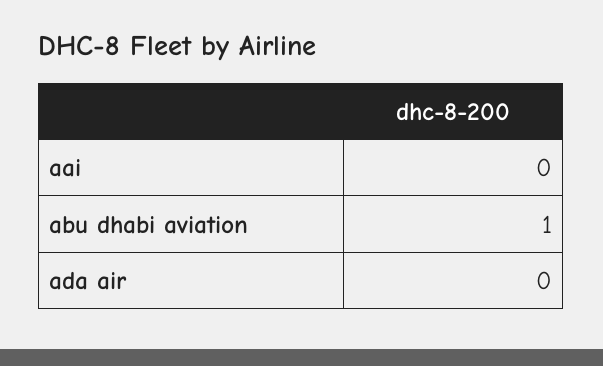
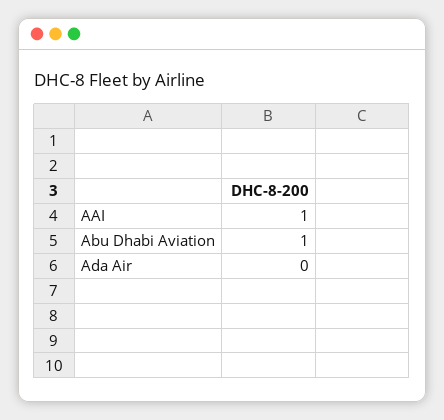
  {
-   "aai": 0,
+   "aai": 1,
    "abu dhabi aviation": 1,
    "ada air": 0
  }

